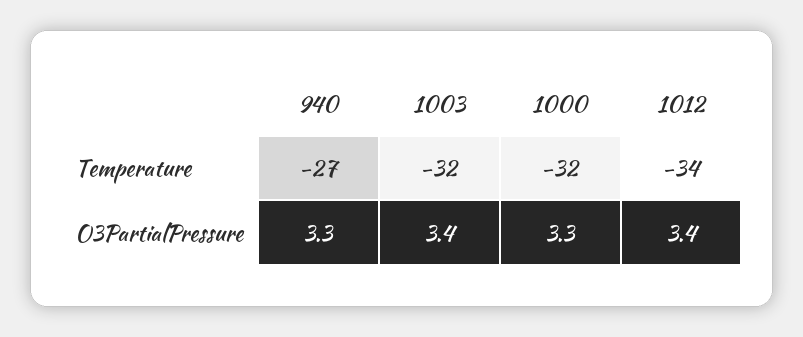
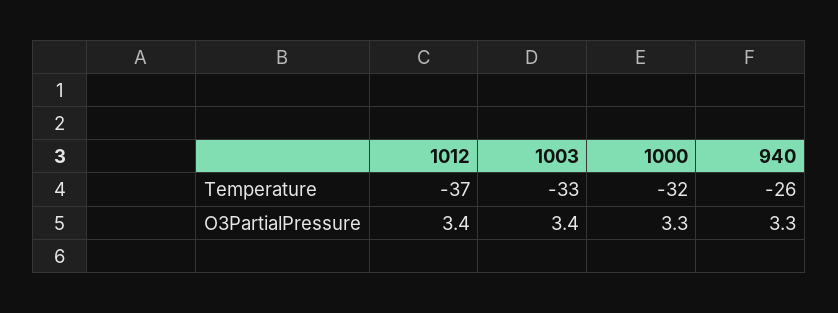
  {
    "940": {
-     "Temperature": -27,
+     "Temperature": -26,
      "O3PartialPressure": 3.3
    },
    "1003": {
-     "Temperature": -32,
+     "Temperature": -33,
      "O3PartialPressure": 3.4
    },
    "1000": {
      "Temperature": -32,
      "O3PartialPressure": 3.3
    },
    "1012": {
-     "Temperature": -34,
+     "Temperature": -37,
      "O3PartialPressure": 3.4
    }
  }

